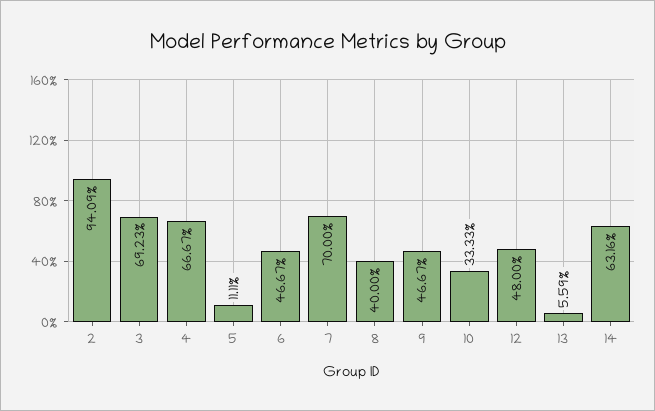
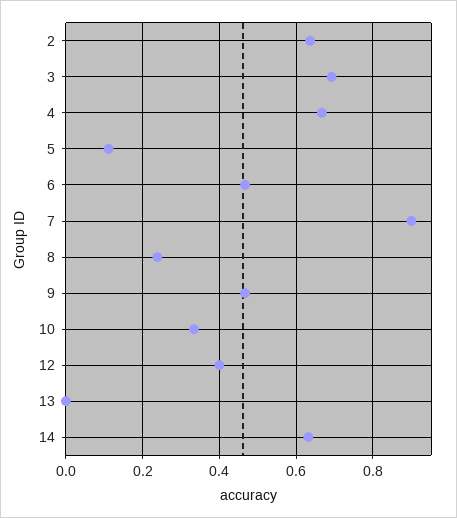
  {
-   "2": 0.9409,
+   "2": 0.64,
    "3": 0.6923,
    "4": 0.6667,
    "5": 0.1111,
    "6": 0.4667,
-   "7": 0.7,
+   "7": 0.9,
-   "8": 0.4,
+   "8": 0.24,
    "9": 0.4667,
    "10": 0.3333,
-   "12": 0.48,
+   "12": 0.4,
-   "13": 0.0559,
+   "13": 0,
    "14": 0.6316
  }

